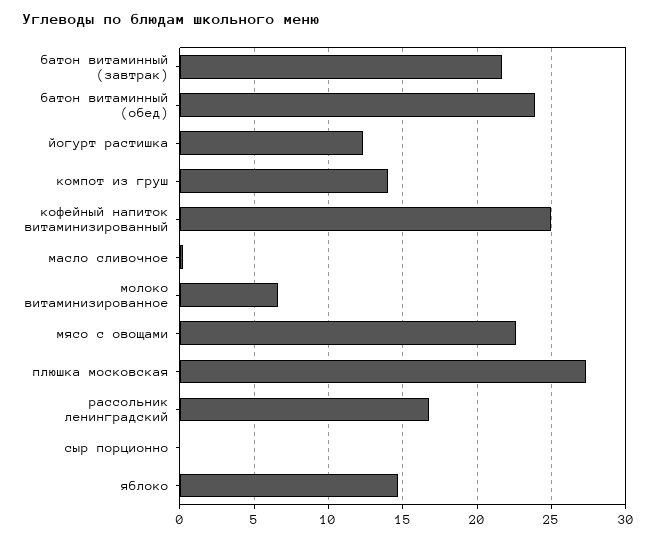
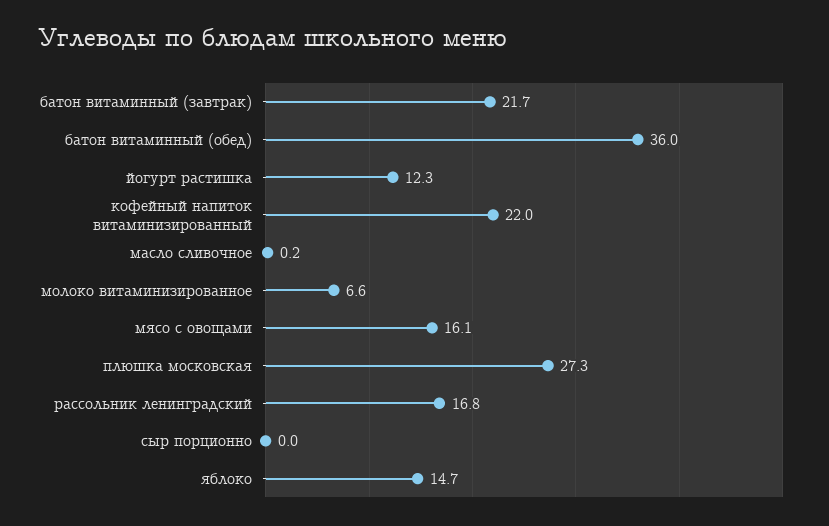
  {
    "батон витаминный (завтрак)": 21.7,
-   "батон витаминный (обед)": 24,
+   "батон витаминный (обед)": 36,
    "йогурт растишка": 12.3,
-   "компот из груш": 14,
-   "кофейный напиток витаминизированный": 25,
+   "кофейный напиток витаминизированный": 22,
    "масло сливочное": 0.2,
    "молоко витаминизированное": 6.6,
-   "мясо с овощами": 22.5,
+   "мясо с овощами": 16.1,
    "плюшка московская": 27.3,
    "рассольник ленинградский": 16.8,
    "сыр порционно": 0,
    "яблоко": 14.7
  }

